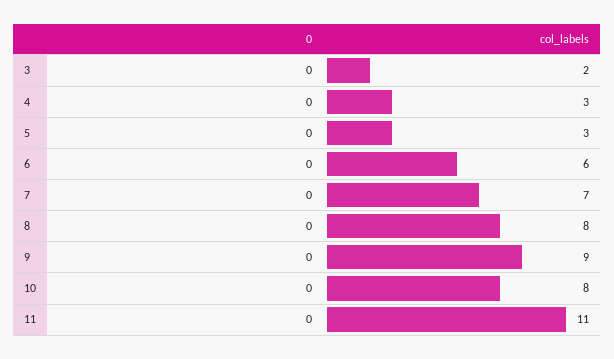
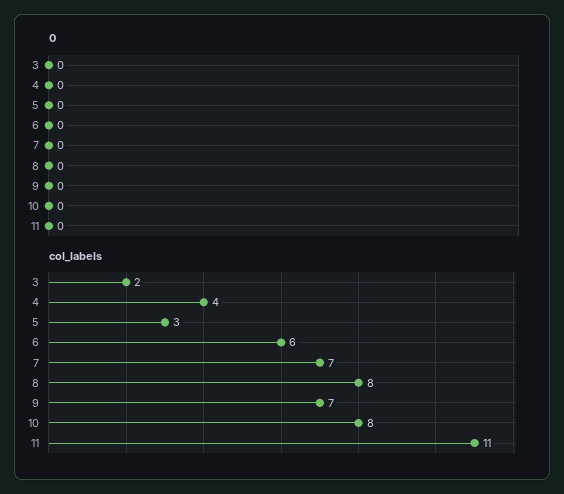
  {
    "0": {
      "3": 0,
      "4": 0,
      "5": 0,
      "6": 0,
      "7": 0,
      "8": 0,
      "9": 0,
      "10": 0,
      "11": 0
    },
    "col_labels": {
      "3": 2,
-     "4": 3,
+     "4": 4,
      "5": 3,
      "6": 6,
      "7": 7,
      "8": 8,
-     "9": 9,
+     "9": 7,
      "10": 8,
      "11": 11
    }
  }

